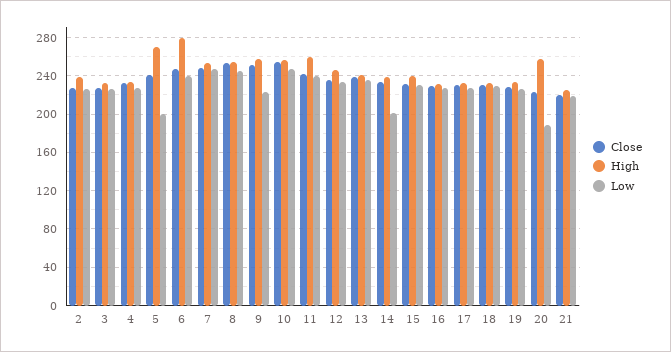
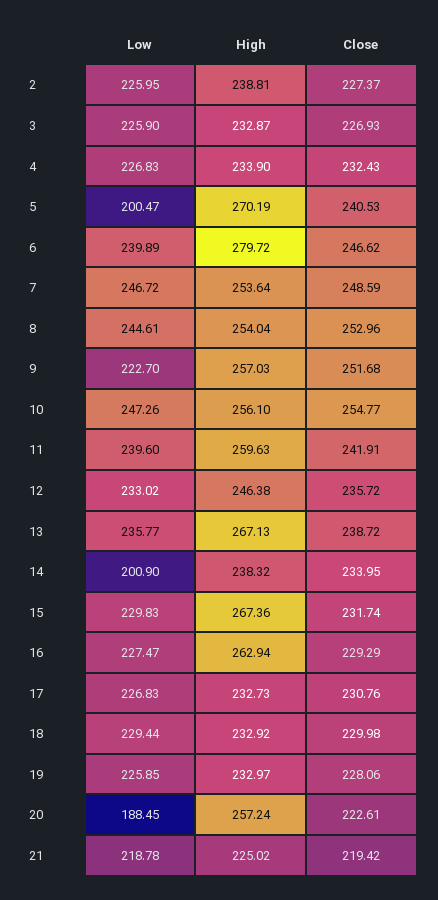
  {
    "Close": {
      "2": 227.37,
      "3": 226.93,
      "4": 232.43,
      "5": 240.53,
      "6": 246.62,
      "7": 248.59,
      "8": 252.96,
      "9": 251.68,
      "10": 254.77,
      "11": 241.91,
      "12": 235.72,
      "13": 238.72,
      "14": 233.95,
      "15": 231.74,
      "16": 229.29,
      "17": 230.76,
      "18": 229.98,
      "19": 228.06,
      "20": 222.61,
      "21": 219.42
    },
    "High": {
      "2": 238.81,
      "3": 232.87,
      "4": 233.9,
      "5": 270.19,
      "6": 279.72,
      "7": 253.64,
      "8": 254.04,
      "9": 257.03,
      "10": 256.1,
      "11": 259.63,
      "12": 246.38,
-     "13": 240,
+     "13": 267.13,
      "14": 238.32,
-     "15": 240,
+     "15": 267.36,
-     "16": 230,
+     "16": 262.94,
      "17": 232.73,
      "18": 232.92,
      "19": 232.97,
      "20": 257.24,
      "21": 225.02
    },
    "Low": {
      "2": 225.95,
      "3": 225.9,
      "4": 226.83,
      "5": 200.47,
      "6": 239.89,
      "7": 246.72,
      "8": 244.61,
      "9": 222.7,
      "10": 247.26,
      "11": 239.6,
      "12": 233.02,
      "13": 235.77,
      "14": 200.9,
      "15": 229.83,
      "16": 227.47,
      "17": 226.83,
      "18": 229.44,
      "19": 225.85,
      "20": 188.45,
      "21": 218.78
    }
  }

